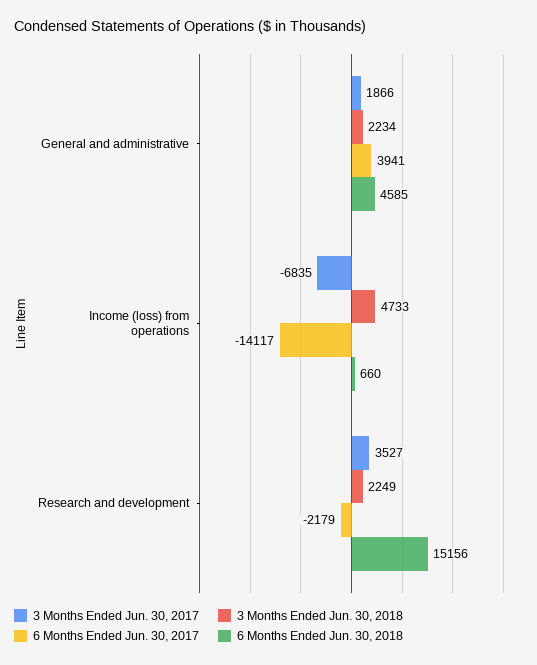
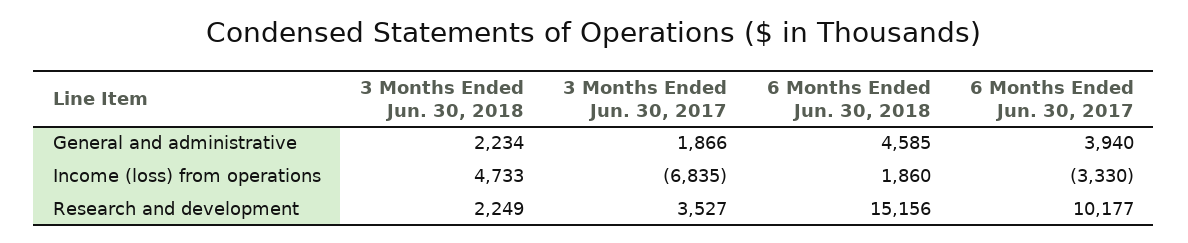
  {
    "3 Months Ended Jun. 30, 2017": {
      "General and administrative": 1866,
      "Income (loss) from operations": -6835,
      "Research and development": 3527
    },
    "3 Months Ended Jun. 30, 2018": {
      "General and administrative": 2234,
      "Income (loss) from operations": 4733,
      "Research and development": 2249
    },
    "6 Months Ended Jun. 30, 2017": {
-     "General and administrative": 3941,
+     "General and administrative": 3940,
-     "Income (loss) from operations": -14117,
+     "Income (loss) from operations": -3330,
-     "Research and development": -2179
+     "Research and development": 10177
    },
    "6 Months Ended Jun. 30, 2018": {
      "General and administrative": 4585,
-     "Income (loss) from operations": 660,
+     "Income (loss) from operations": 1860,
      "Research and development": 15156
    }
  }

